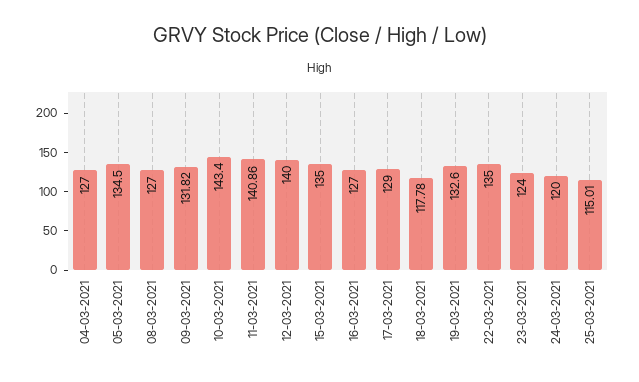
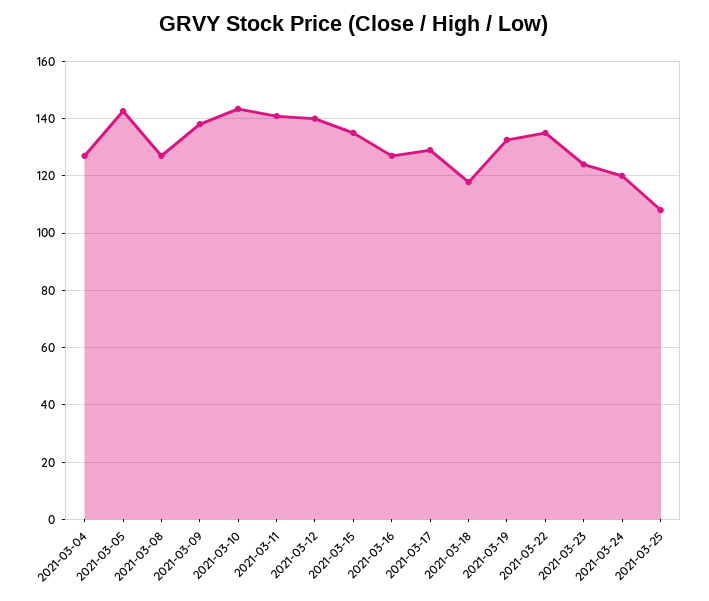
  {
    "04-03-2021": 127,
-   "05-03-2021": 134.5,
+   "05-03-2021": 142.5,
    "08-03-2021": 127,
-   "09-03-2021": 131.82,
+   "09-03-2021": 137.5,
    "10-03-2021": 143.4,
    "11-03-2021": 140.86,
    "12-03-2021": 140,
    "15-03-2021": 135,
    "16-03-2021": 127,
    "17-03-2021": 129,
    "18-03-2021": 117.78,
    "19-03-2021": 132.6,
    "22-03-2021": 135,
    "23-03-2021": 124,
    "24-03-2021": 120,
-   "25-03-2021": 115.01
+   "25-03-2021": 107.5
  }

